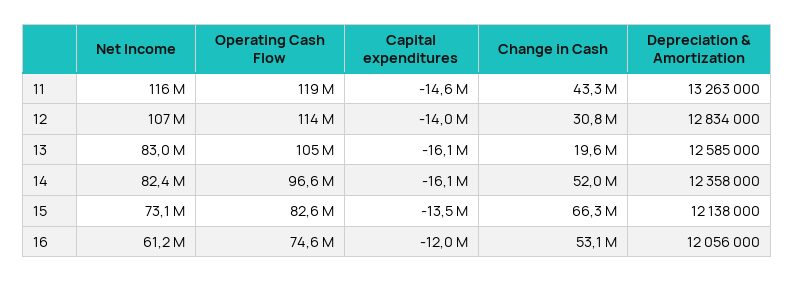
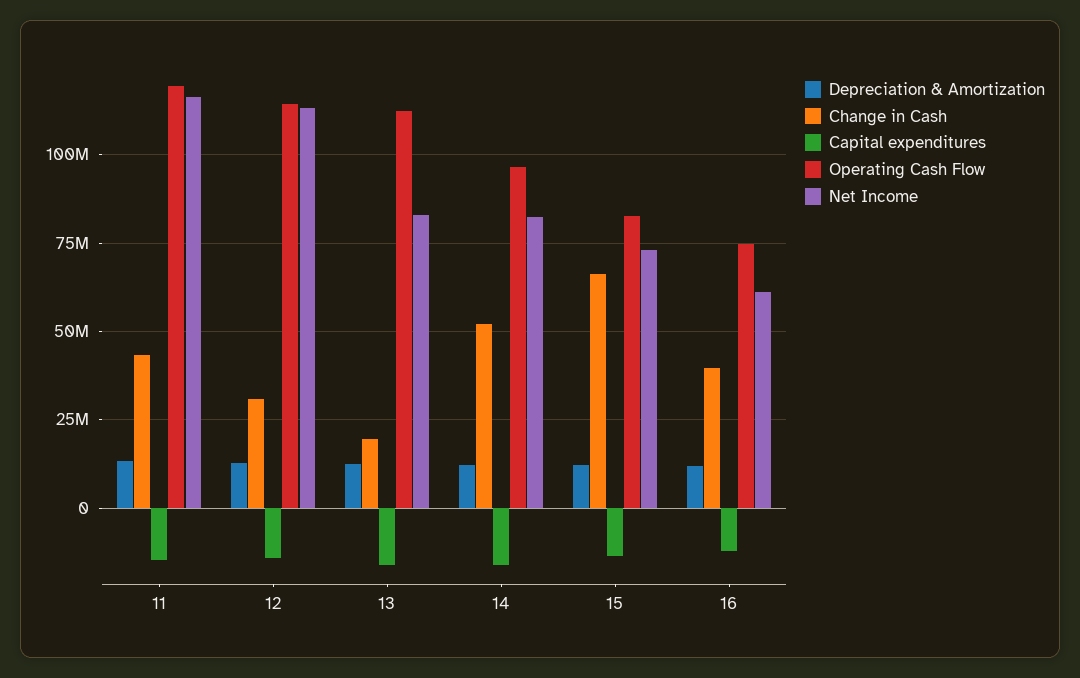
  {
    "Net Income": {
      "11": 116000000,
-     "12": 107000000,
+     "12": 112500000,
      "13": 83000000,
      "14": 82400000,
      "15": 73100000,
      "16": 61200000
    },
    "Operating Cash Flow": {
      "11": 119000000,
      "12": 114000000,
-     "13": 105000000,
+     "13": 112500000,
      "14": 96600000,
      "15": 82600000,
      "16": 74600000
    },
    "Capital expenditures": {
      "11": -14600000,
      "12": -14000000,
      "13": -16100000,
      "14": -16100000,
      "15": -13500000,
      "16": -12000000
    },
    "Change in Cash": {
      "11": 43300000,
      "12": 30800000,
      "13": 19600000,
      "14": 52000000,
      "15": 66300000,
-     "16": 53100000
+     "16": 40000000
    },
    "Depreciation & Amortization": {
      "11": 13263000,
      "12": 12834000,
      "13": 12585000,
      "14": 12358000,
      "15": 12138000,
      "16": 12056000
    }
  }

